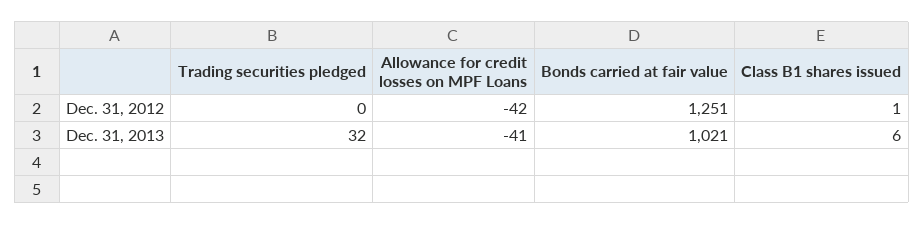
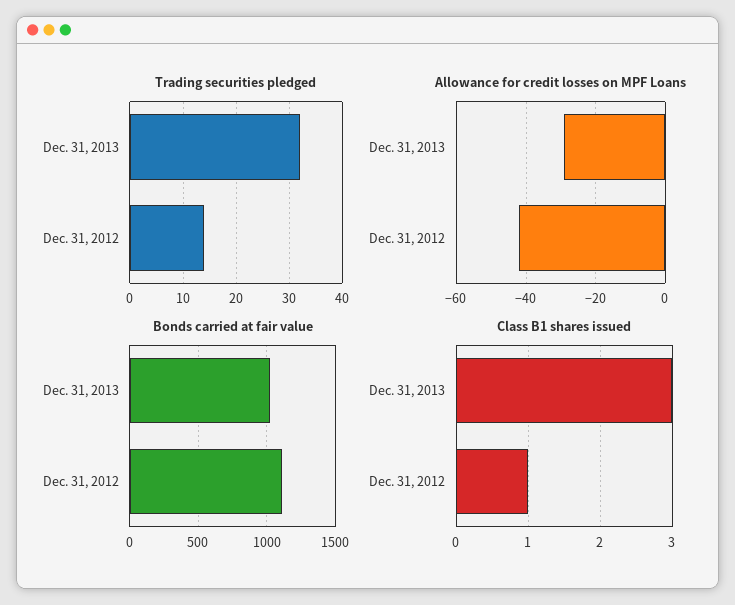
  {
    "Trading securities pledged": {
-     "Dec. 31, 2012": 0,
+     "Dec. 31, 2012": 15,
      "Dec. 31, 2013": 32
    },
    "Allowance for credit losses on MPF Loans": {
      "Dec. 31, 2012": -42,
-     "Dec. 31, 2013": -41
+     "Dec. 31, 2013": -30
    },
    "Bonds carried at fair value": {
-     "Dec. 31, 2012": 1251,
+     "Dec. 31, 2012": 1100,
      "Dec. 31, 2013": 1021
    },
    "Class B1 shares issued": {
      "Dec. 31, 2012": 1,
-     "Dec. 31, 2013": 6
+     "Dec. 31, 2013": 3
    }
  }

